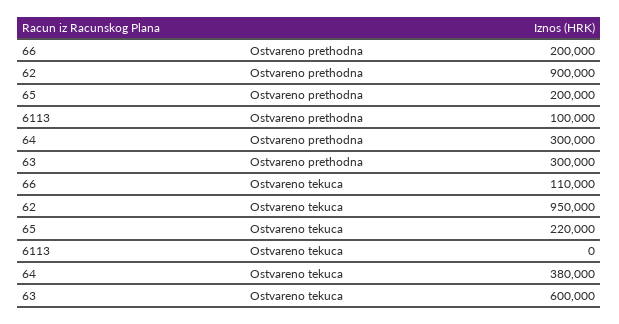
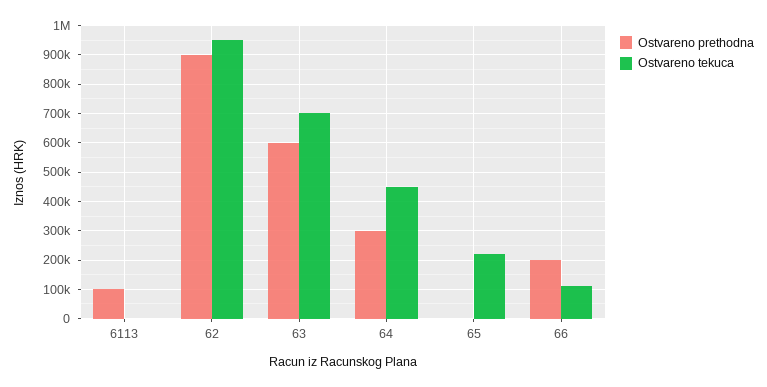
  {
    "Ostvareno prethodna": {
      "66": 200000,
      "62": 900000,
-     "65": 200000,
+     "65": 0,
      "6113": 100000,
      "64": 300000,
-     "63": 300000
+     "63": 600000
    },
    "Ostvareno tekuca": {
      "66": 110000,
      "62": 950000,
      "65": 220000,
      "6113": 0,
-     "64": 380000,
+     "64": 450000,
-     "63": 600000
+     "63": 700000
    }
  }

